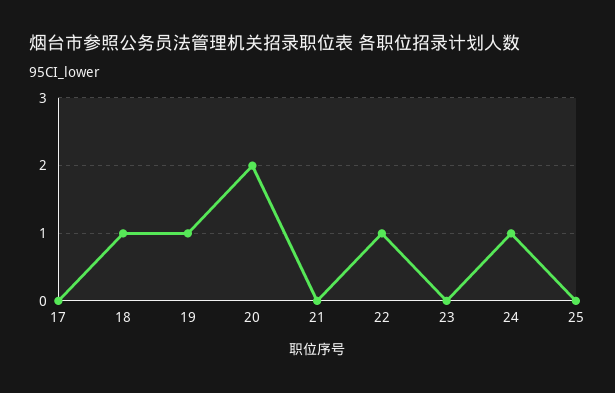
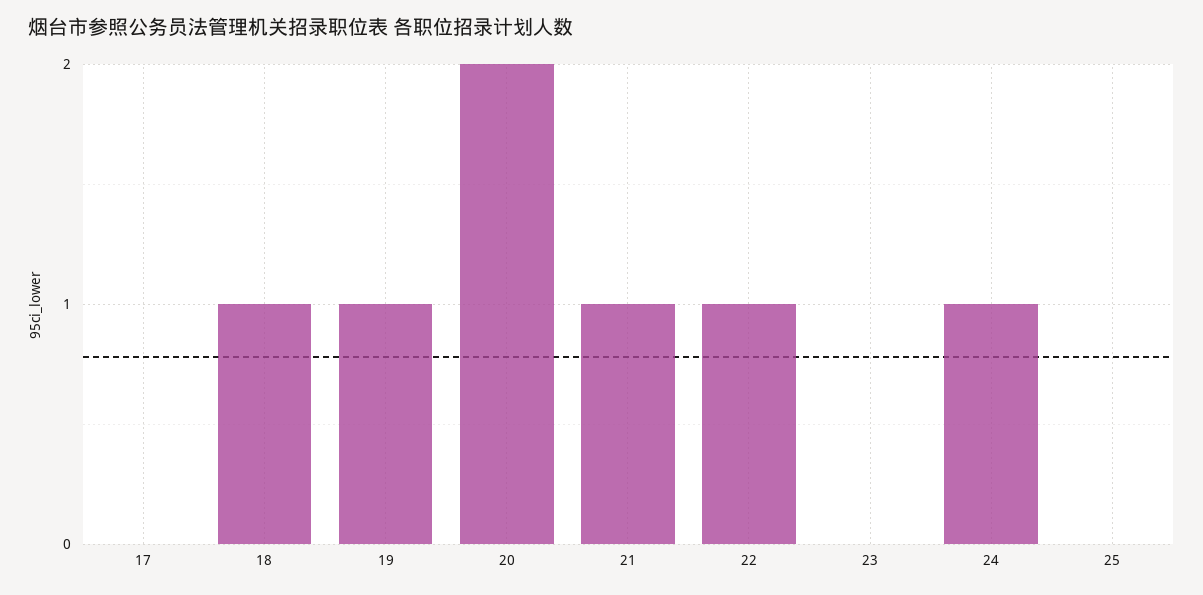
  {
    "17": 0,
    "18": 1,
    "19": 1,
    "20": 2,
-   "21": 0,
+   "21": 1,
    "22": 1,
    "23": 0,
    "24": 1,
    "25": 0
  }

